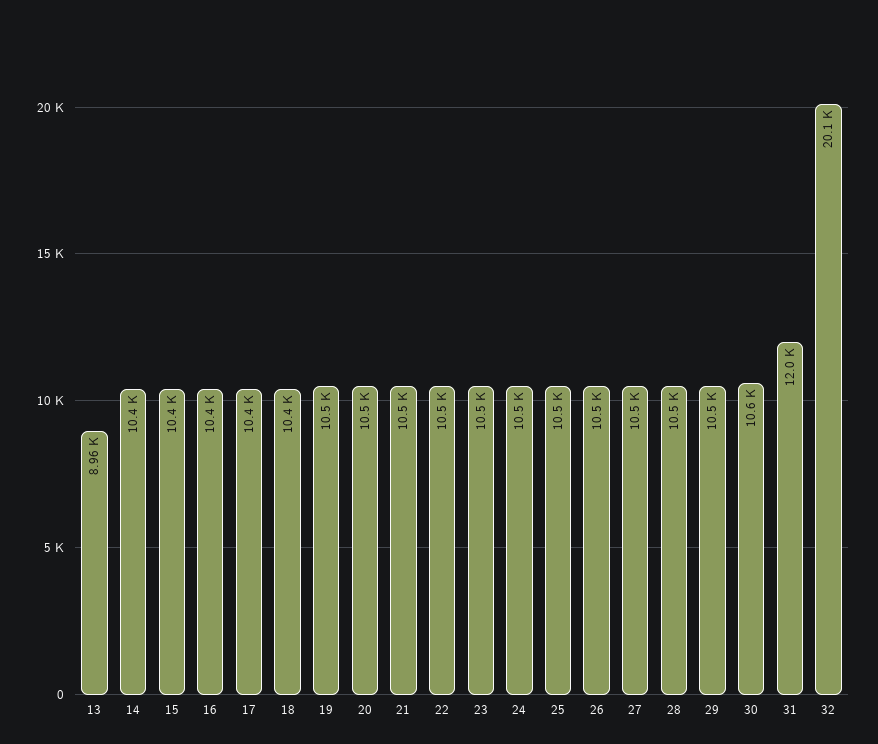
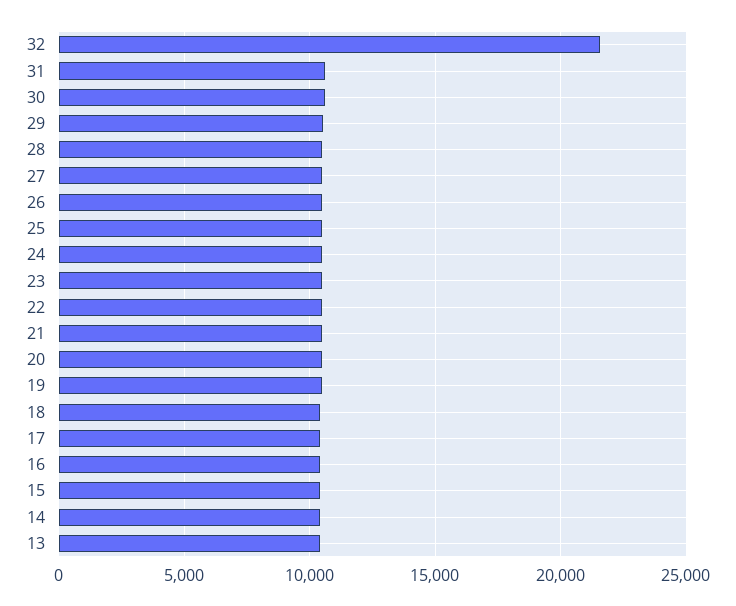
  {
-   "13": 8960,
+   "13": 10500,
    "14": 10400,
    "15": 10400,
    "16": 10400,
    "17": 10400,
    "18": 10400,
    "19": 10500,
    "20": 10500,
    "21": 10500,
    "22": 10500,
    "23": 10500,
    "24": 10500,
    "25": 10500,
    "26": 10500,
    "27": 10500,
    "28": 10500,
    "29": 10500,
    "30": 10600,
-   "31": 12000,
+   "31": 10500,
-   "32": 20100
+   "32": 21500
  }

